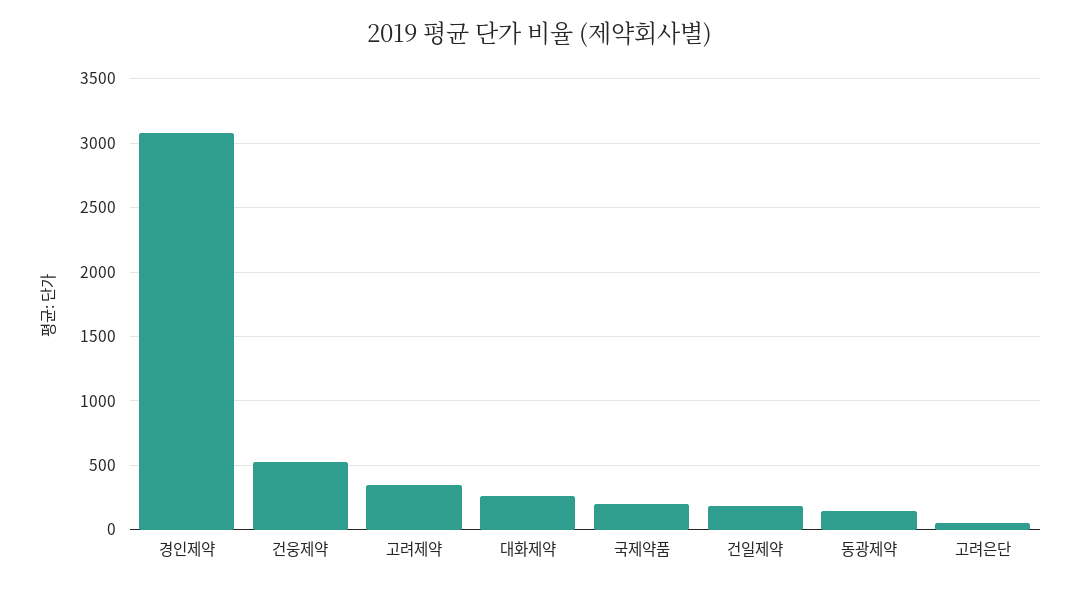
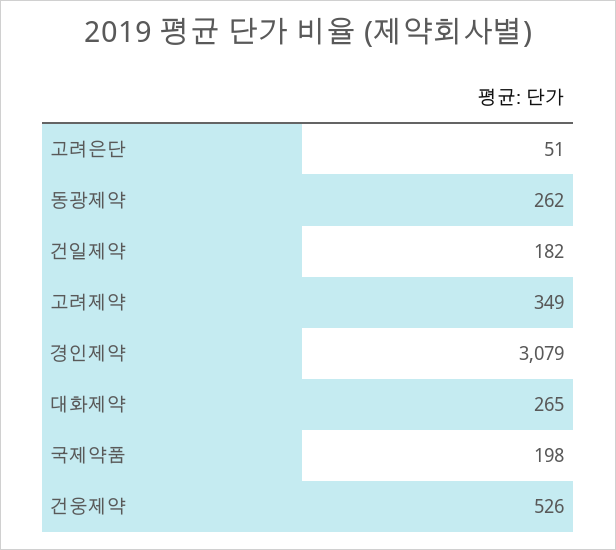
  {
    "경인제약": 3079,
    "건웅제약": 526,
    "고려제약": 349,
    "대화제약": 265,
    "국제약품": 198,
    "건일제약": 182,
-   "동광제약": 150,
+   "동광제약": 262,
    "고려은단": 51
  }

